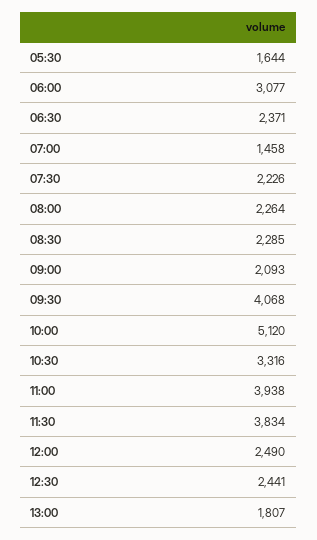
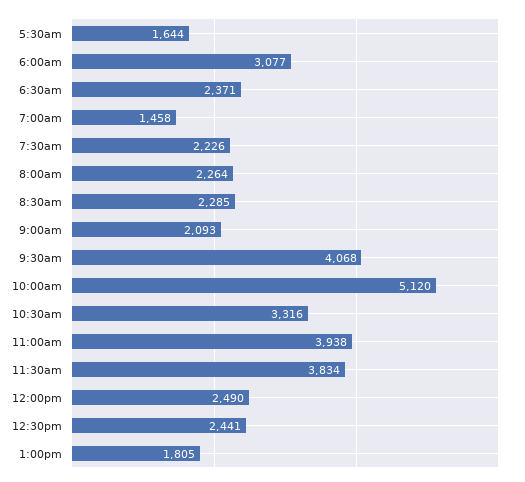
  {
    "05:30": 1644,
    "06:00": 3077,
    "06:30": 2371,
    "07:00": 1458,
    "07:30": 2226,
    "08:00": 2264,
    "08:30": 2285,
    "09:00": 2093,
    "09:30": 4068,
    "10:00": 5120,
    "10:30": 3316,
    "11:00": 3938,
    "11:30": 3834,
    "12:00": 2490,
    "12:30": 2441,
-   "13:00": 1807
+   "13:00": 1805
  }

